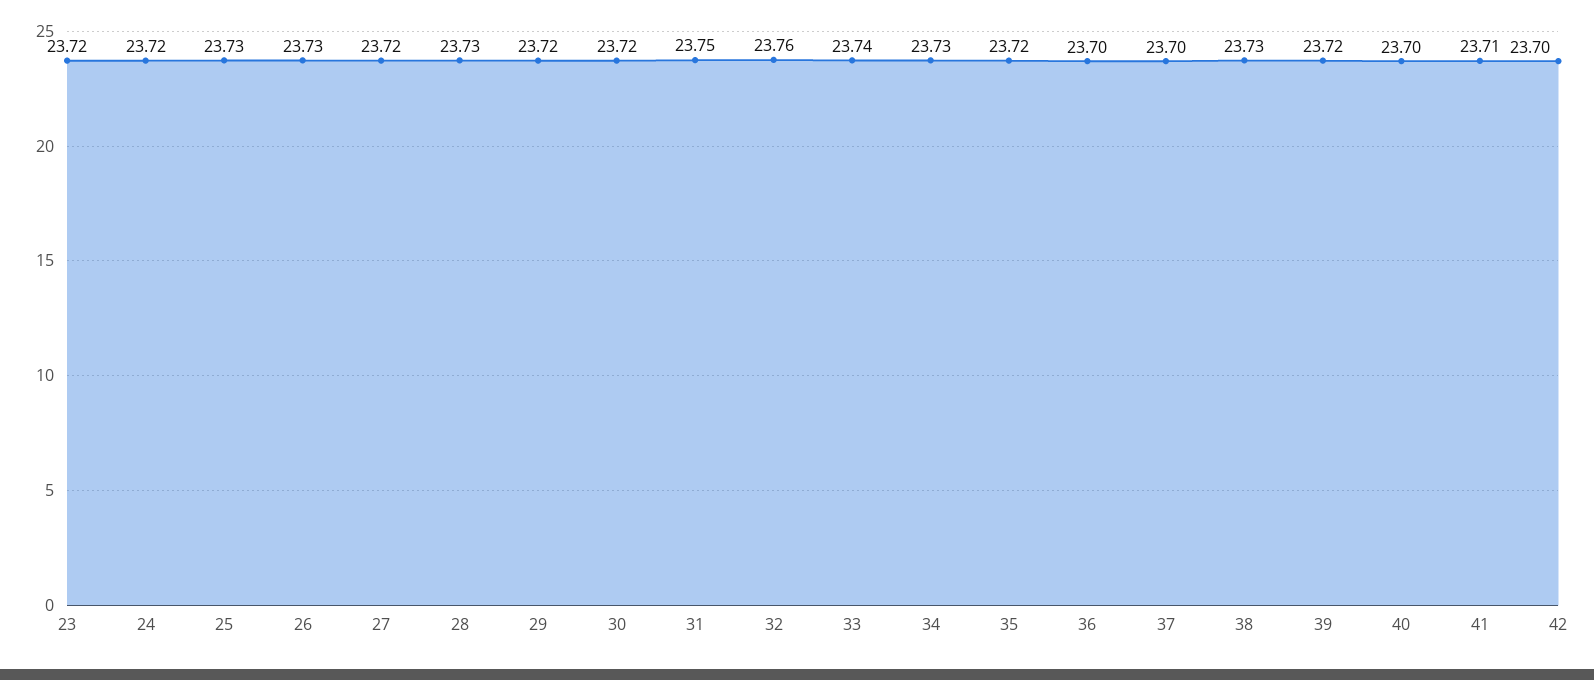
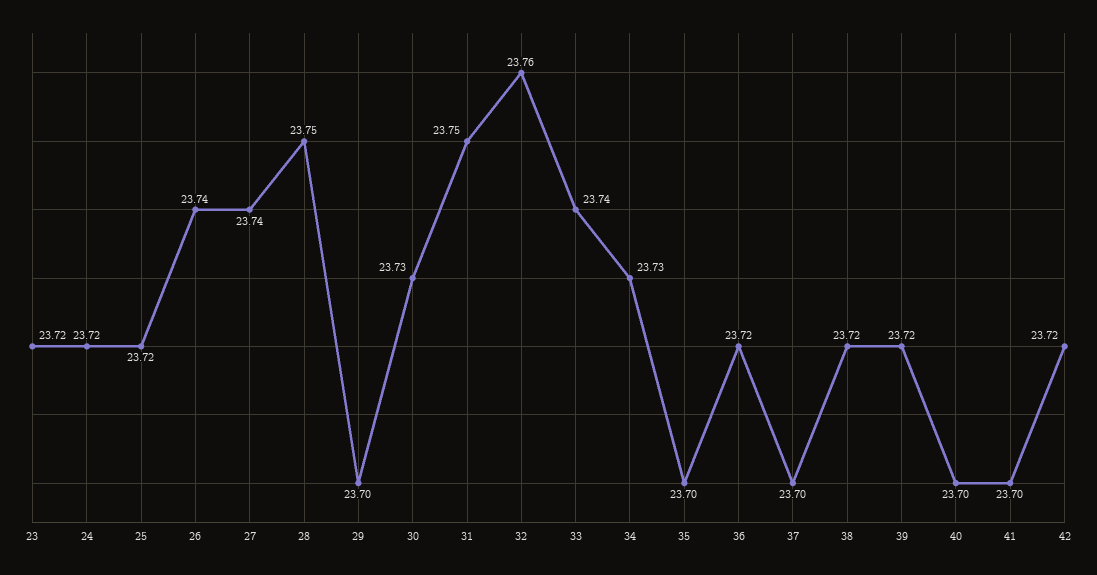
  {
    "23": 23.72,
    "24": 23.72,
-   "25": 23.73,
+   "25": 23.72,
-   "26": 23.73,
+   "26": 23.74,
-   "27": 23.72,
+   "27": 23.74,
-   "28": 23.73,
+   "28": 23.75,
-   "29": 23.72,
+   "29": 23.7,
-   "30": 23.72,
+   "30": 23.73,
    "31": 23.75,
    "32": 23.76,
    "33": 23.74,
    "34": 23.73,
-   "35": 23.72,
+   "35": 23.7,
-   "36": 23.7,
+   "36": 23.72,
    "37": 23.7,
-   "38": 23.73,
+   "38": 23.72,
    "39": 23.72,
    "40": 23.7,
-   "41": 23.71,
+   "41": 23.7,
-   "42": 23.7
+   "42": 23.72
  }

